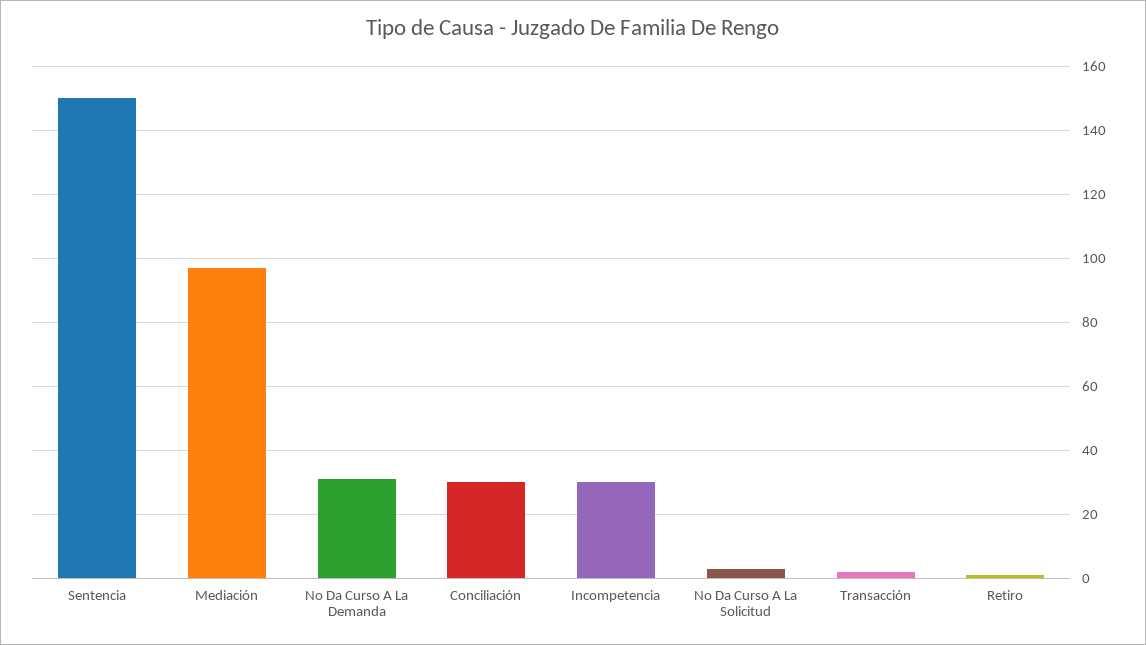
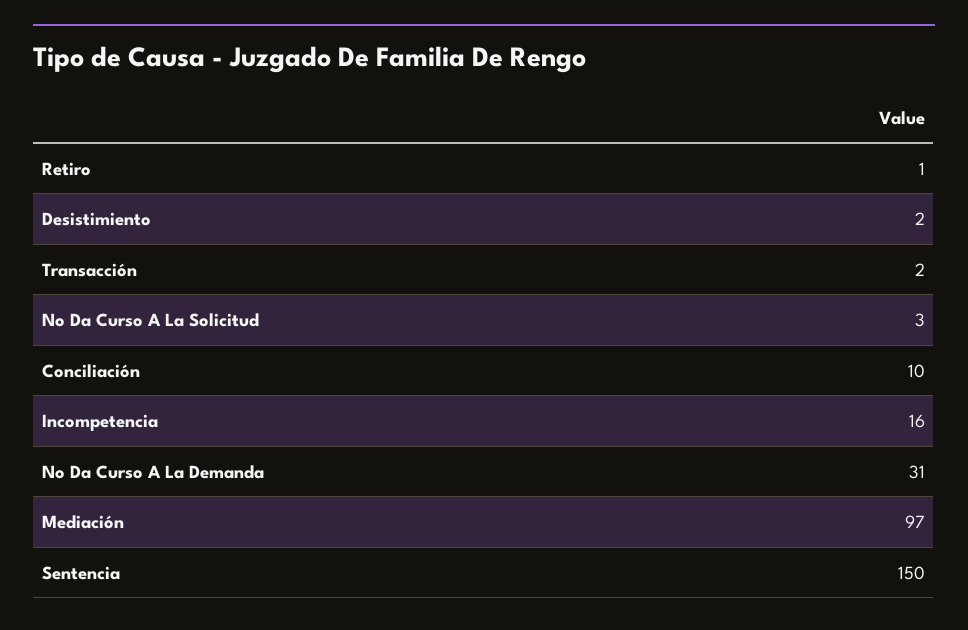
  {
    "Sentencia": 150,
    "Mediación": 97,
    "No Da Curso A La Demanda": 31,
-   "Conciliación": 30,
+   "Conciliación": 10,
-   "Incompetencia": 30,
+   "Incompetencia": 16,
    "No Da Curso A La Solicitud": 3,
    "Transacción": 2,
-   "Retiro": 1
+   "Retiro": 1,
+   "Desistimiento": 2
  }

